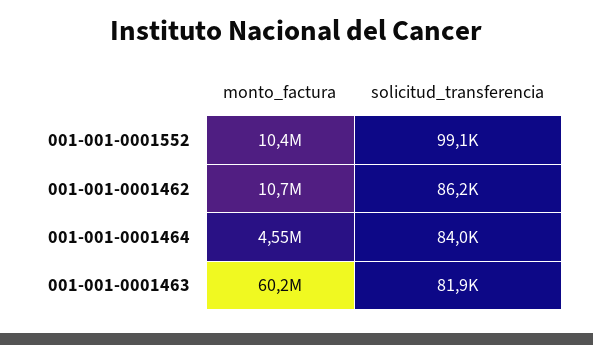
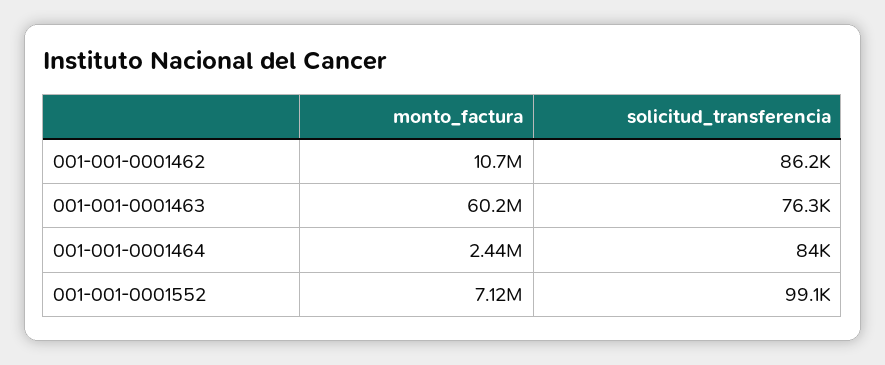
  {
    "monto_factura": {
-     "001-001-0001552": 10400000,
+     "001-001-0001552": 7120000,
      "001-001-0001462": 10700000,
-     "001-001-0001464": 4550000,
+     "001-001-0001464": 2440000,
      "001-001-0001463": 60200000
    },
    "solicitud_transferencia": {
      "001-001-0001552": 99100,
      "001-001-0001462": 86200,
      "001-001-0001464": 84000,
-     "001-001-0001463": 81900
+     "001-001-0001463": 76300
    }
  }

